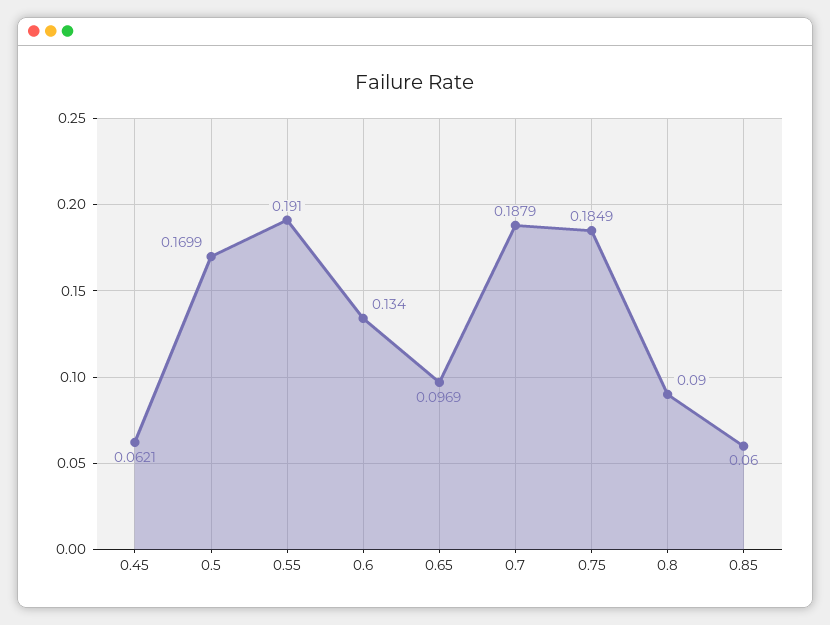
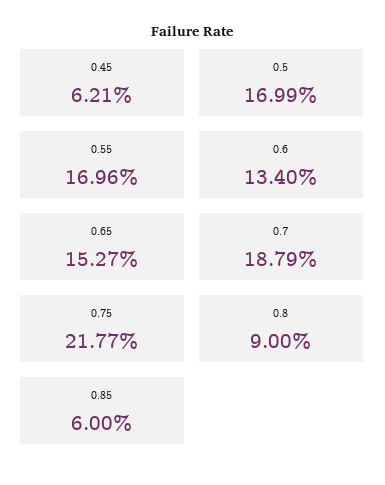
  {
    "0.45": 0.0621,
    "0.5": 0.1699,
-   "0.55": 0.191,
+   "0.55": 0.1696,
    "0.6": 0.134,
-   "0.65": 0.0969,
+   "0.65": 0.1527,
    "0.7": 0.1879,
-   "0.75": 0.1849,
+   "0.75": 0.2177,
    "0.8": 0.09,
    "0.85": 0.06
  }

